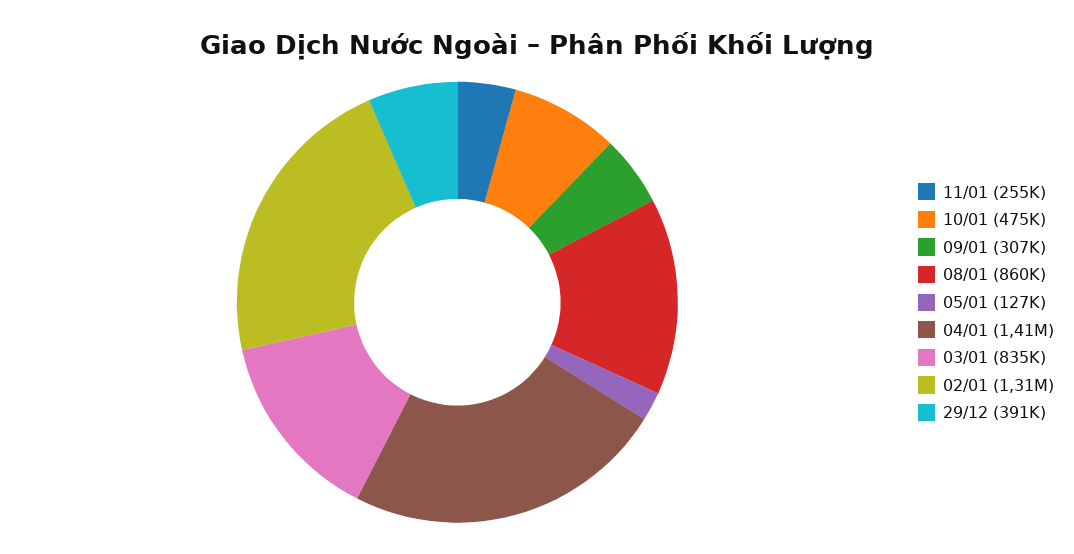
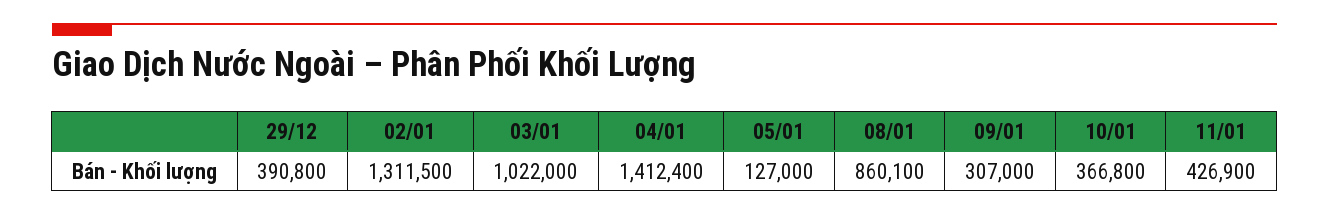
  {
-   "11/01": 255000,
+   "11/01": 426900,
-   "10/01": 475000,
+   "10/01": 366800,
    "09/01": 307000,
    "08/01": 860100,
    "05/01": 127000,
    "04/01": 1412400,
-   "03/01": 835000,
+   "03/01": 1022000,
    "02/01": 1311500,
    "29/12": 390800
  }

